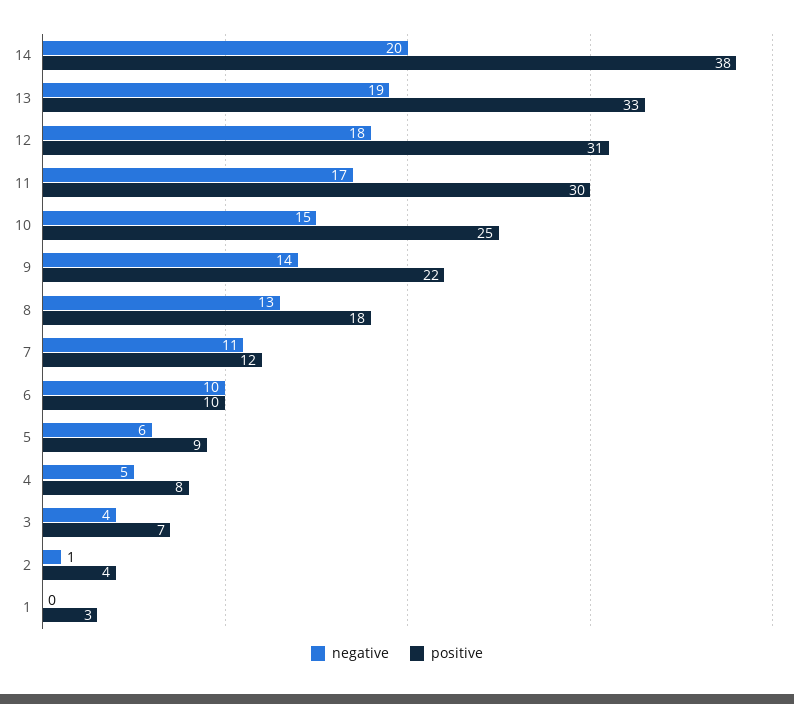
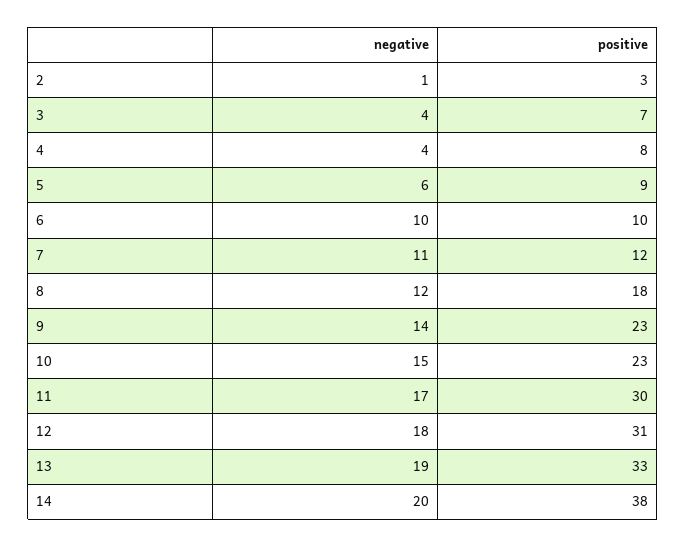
  {
    "negative": {
      "14": 20,
      "13": 19,
      "12": 18,
      "11": 17,
      "10": 15,
      "9": 14,
-     "8": 13,
+     "8": 12,
      "7": 11,
      "6": 10,
      "5": 6,
-     "4": 5,
+     "4": 4,
      "3": 4,
-     "2": 1,
+     "2": 1
-     "1": 0
    },
    "positive": {
      "14": 38,
      "13": 33,
      "12": 31,
      "11": 30,
-     "10": 25,
+     "10": 23,
-     "9": 22,
+     "9": 23,
      "8": 18,
      "7": 12,
      "6": 10,
      "5": 9,
      "4": 8,
      "3": 7,
-     "2": 4,
+     "2": 3
-     "1": 3
    }
  }

